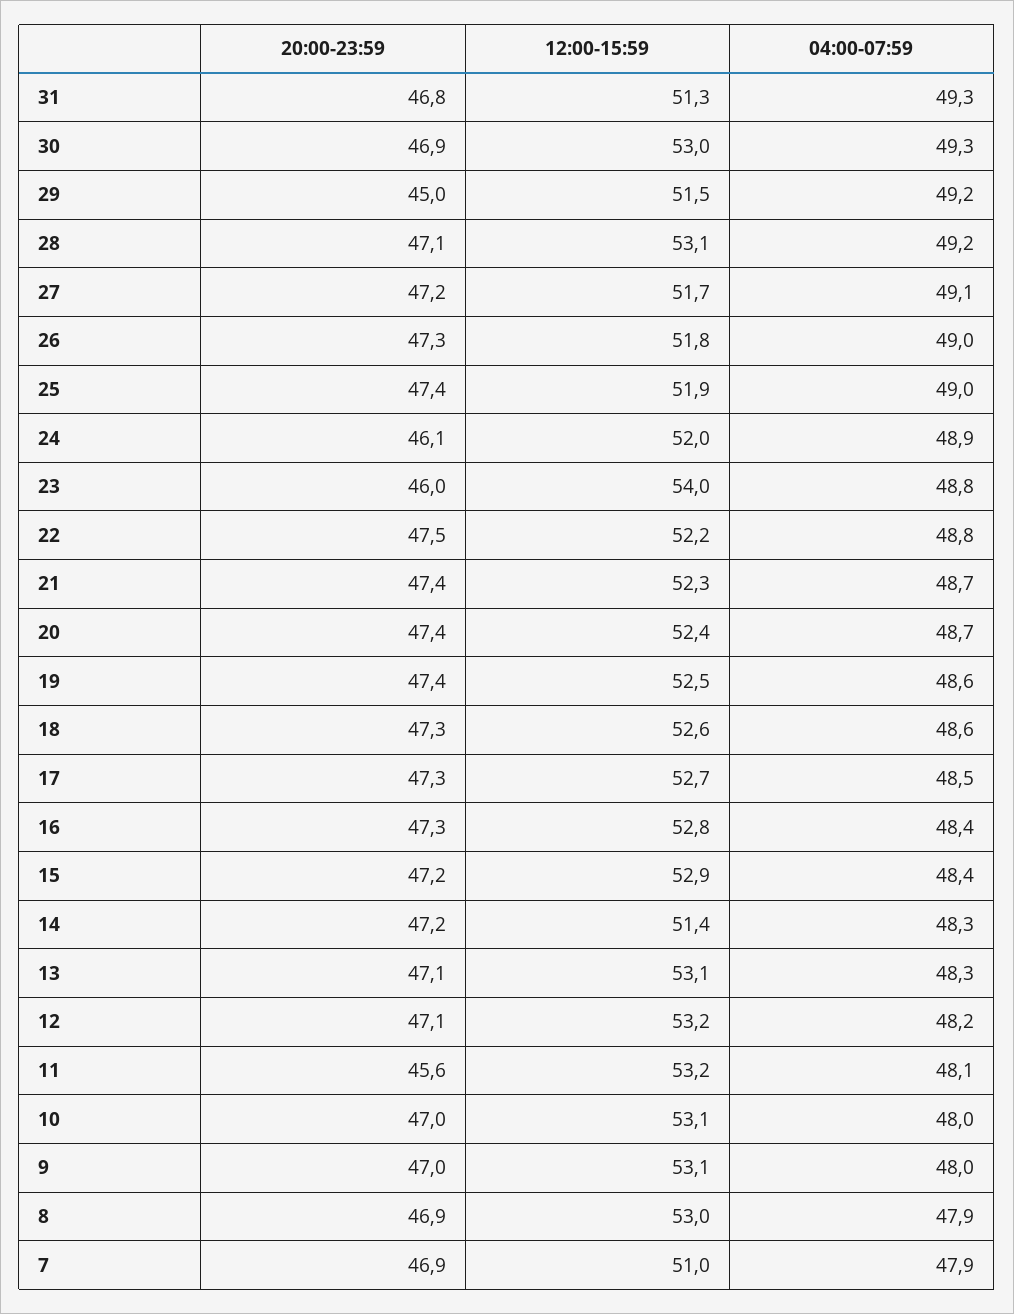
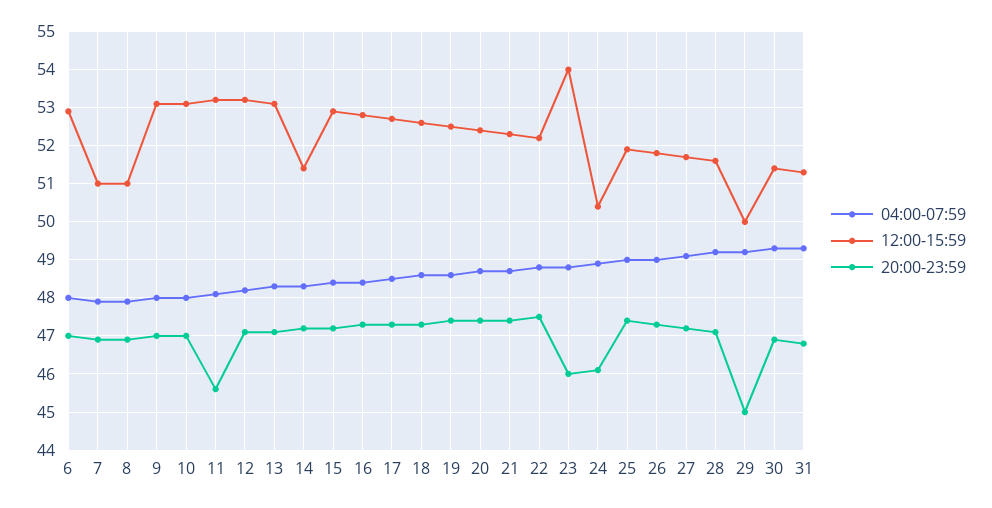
  {
    "20:00-23:59": {
      "31": 46.8,
      "30": 46.9,
      "29": 45,
      "28": 47.1,
      "27": 47.2,
      "26": 47.3,
      "25": 47.4,
      "24": 46.1,
      "23": 46,
      "22": 47.5,
      "21": 47.4,
      "20": 47.4,
      "19": 47.4,
      "18": 47.3,
      "17": 47.3,
      "16": 47.3,
      "15": 47.2,
      "14": 47.2,
      "13": 47.1,
      "12": 47.1,
      "11": 45.6,
      "10": 47,
      "9": 47,
      "8": 46.9,
-     "7": 46.9
+     "7": 46.9,
+     "6": 47
    },
    "12:00-15:59": {
      "31": 51.3,
-     "30": 53,
+     "30": 51.5,
-     "29": 51.5,
+     "29": 50,
-     "28": 53.1,
+     "28": 51.5,
      "27": 51.7,
      "26": 51.8,
      "25": 51.9,
-     "24": 52,
+     "24": 50.5,
      "23": 54,
      "22": 52.2,
      "21": 52.3,
      "20": 52.4,
      "19": 52.5,
      "18": 52.6,
      "17": 52.7,
      "16": 52.8,
      "15": 52.9,
      "14": 51.4,
      "13": 53.1,
      "12": 53.2,
      "11": 53.2,
      "10": 53.1,
      "9": 53.1,
-     "8": 53,
+     "8": 51,
-     "7": 51
+     "7": 51,
+     "6": 53
    },
    "04:00-07:59": {
      "31": 49.3,
      "30": 49.3,
      "29": 49.2,
      "28": 49.2,
      "27": 49.1,
      "26": 49,
      "25": 49,
      "24": 48.9,
      "23": 48.8,
      "22": 48.8,
      "21": 48.7,
      "20": 48.7,
      "19": 48.6,
      "18": 48.6,
      "17": 48.5,
      "16": 48.4,
      "15": 48.4,
      "14": 48.3,
      "13": 48.3,
      "12": 48.2,
      "11": 48.1,
      "10": 48,
      "9": 48,
      "8": 47.9,
-     "7": 47.9
+     "7": 47.9,
+     "6": 48
    }
  }

